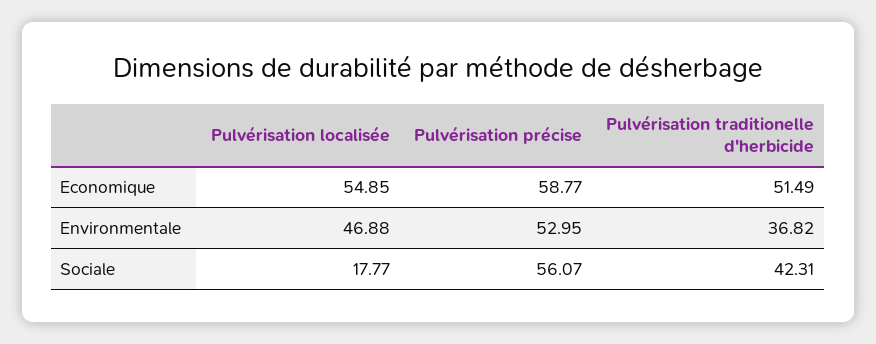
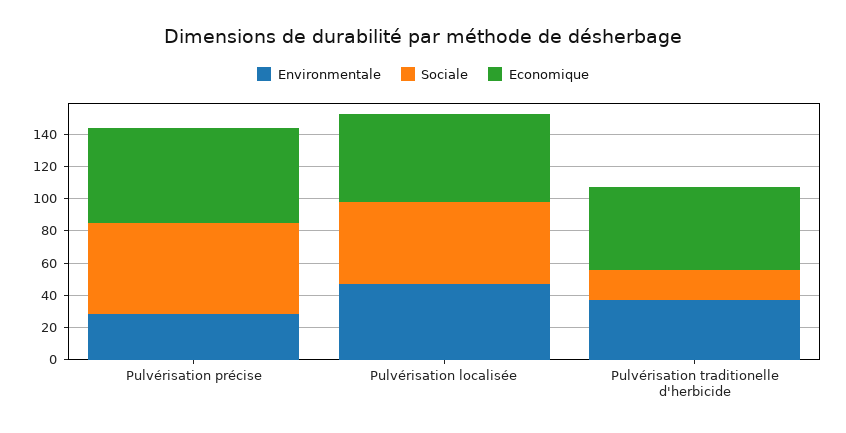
  {
    "Economique": {
      "Pulvérisation localisée": 54.85,
      "Pulvérisation précise": 58.77,
      "Pulvérisation traditionelle d'herbicide": 51.49
    },
    "Environmentale": {
      "Pulvérisation localisée": 46.88,
-     "Pulvérisation précise": 52.95,
+     "Pulvérisation précise": 30,
      "Pulvérisation traditionelle d'herbicide": 36.82
    },
    "Sociale": {
-     "Pulvérisation localisée": 17.77,
+     "Pulvérisation localisée": 50,
      "Pulvérisation précise": 56.07,
-     "Pulvérisation traditionelle d'herbicide": 42.31
+     "Pulvérisation traditionelle d'herbicide": 20
    }
  }

